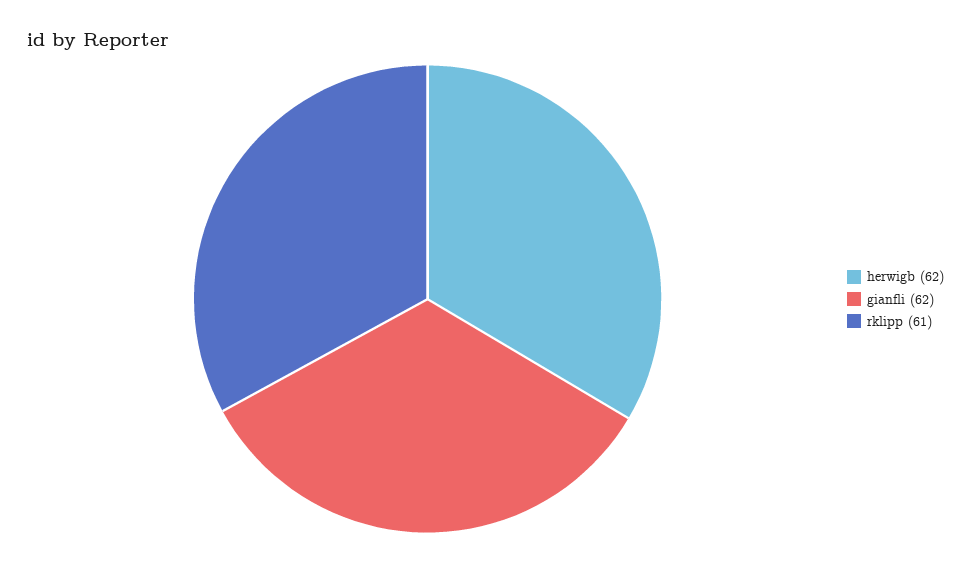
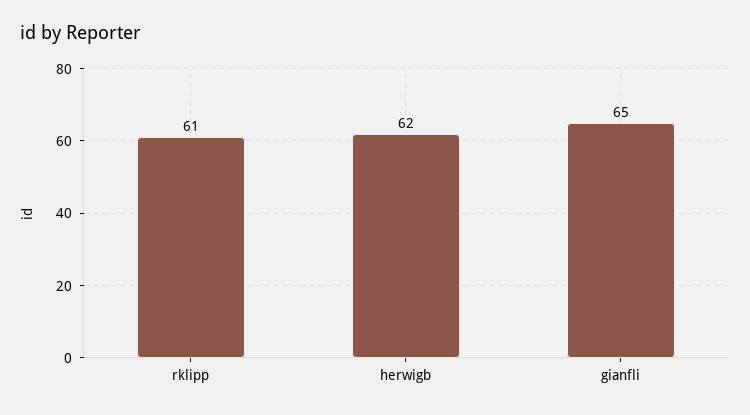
  {
    "herwigb": 62,
-   "gianfli": 62,
+   "gianfli": 65,
    "rklipp": 61
  }

